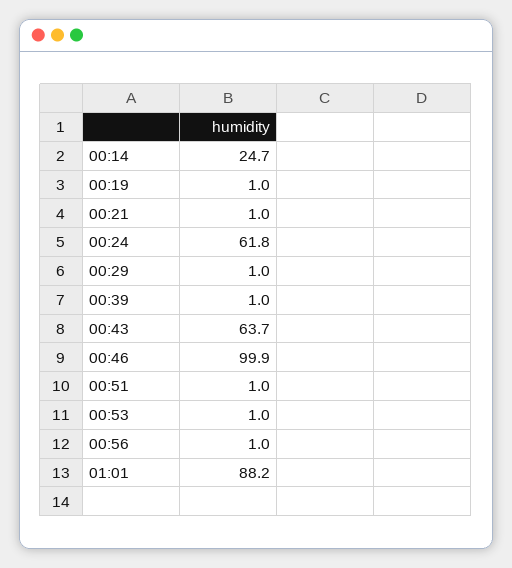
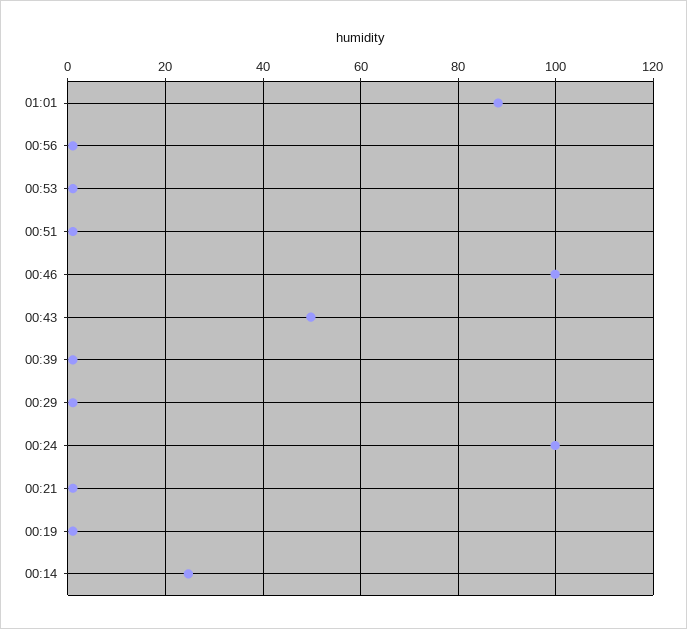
  {
    "00:14": 24.7,
    "00:19": 1,
    "00:21": 1,
-   "00:24": 61.8,
+   "00:24": 100,
    "00:29": 1,
    "00:39": 1,
-   "00:43": 63.7,
+   "00:43": 50,
    "00:46": 99.9,
    "00:51": 1,
    "00:53": 1,
    "00:56": 1,
    "01:01": 88.2
  }

